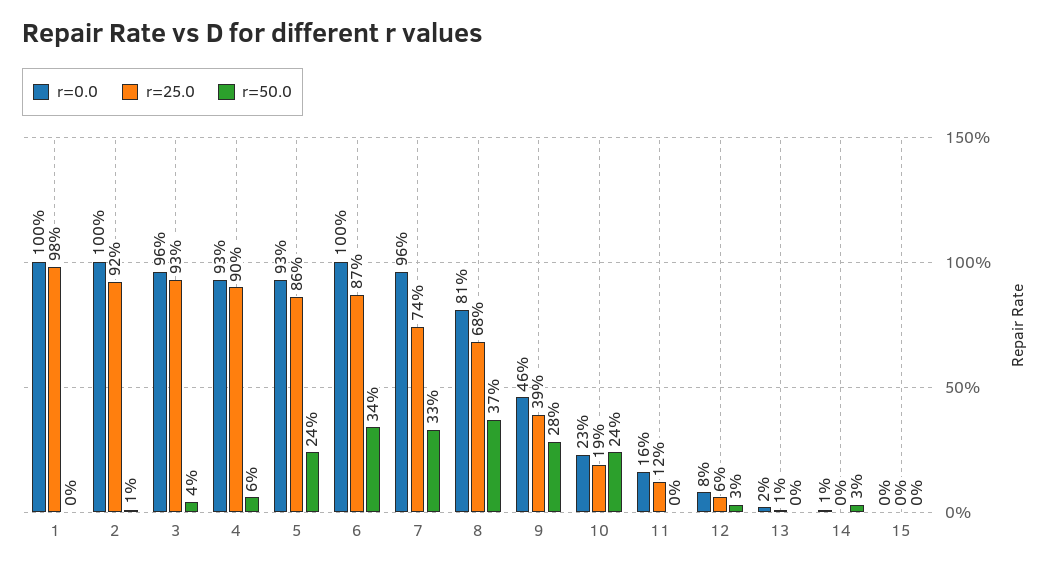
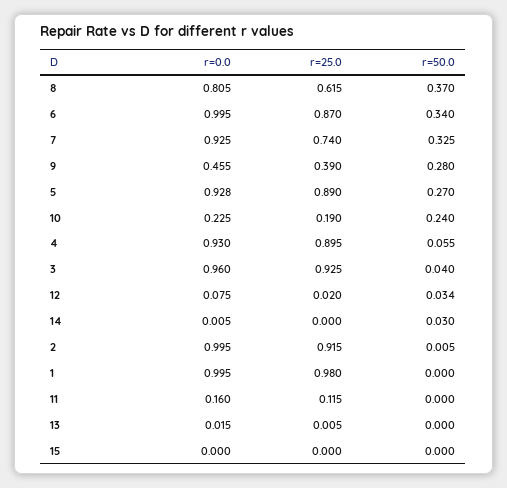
  {
    "r=0.0": {
      "1": 0.995,
      "2": 0.995,
      "3": 0.96,
      "4": 0.93,
      "5": 0.928,
      "6": 0.995,
-     "7": 0.96,
+     "7": 0.925,
      "8": 0.805,
      "9": 0.455,
      "10": 0.225,
      "11": 0.16,
      "12": 0.075,
      "13": 0.015,
      "14": 0.005,
      "15": 0
    },
    "r=25.0": {
      "1": 0.98,
      "2": 0.915,
      "3": 0.925,
      "4": 0.895,
-     "5": 0.86,
+     "5": 0.89,
      "6": 0.87,
      "7": 0.74,
-     "8": 0.68,
+     "8": 0.615,
      "9": 0.39,
      "10": 0.19,
      "11": 0.115,
-     "12": 0.06,
+     "12": 0.02,
      "13": 0.005,
      "14": 0,
      "15": 0
    },
    "r=50.0": {
      "1": 0,
      "2": 0.005,
      "3": 0.04,
      "4": 0.055,
-     "5": 0.24,
+     "5": 0.27,
      "6": 0.34,
      "7": 0.325,
      "8": 0.37,
      "9": 0.28,
      "10": 0.24,
      "11": 0,
      "12": 0.034,
      "13": 0,
      "14": 0.03,
      "15": 0
    }
  }

